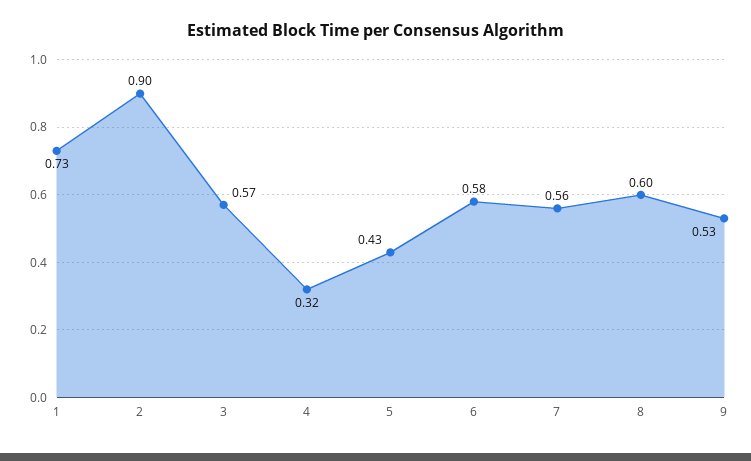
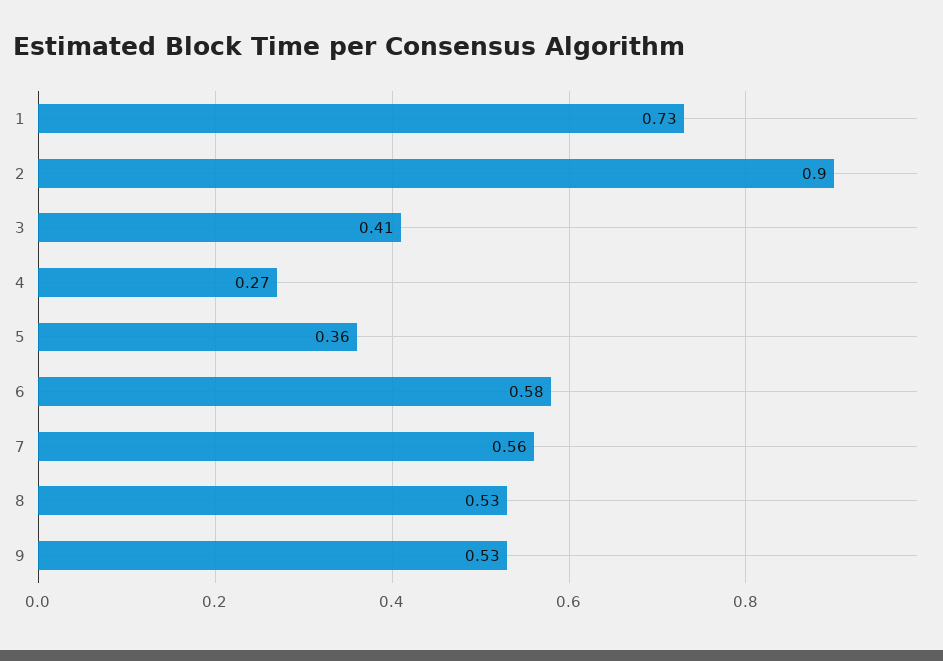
  {
    "1": 0.73,
    "2": 0.9,
-   "3": 0.57,
+   "3": 0.41,
-   "4": 0.32,
+   "4": 0.27,
-   "5": 0.43,
+   "5": 0.36,
    "6": 0.58,
    "7": 0.56,
-   "8": 0.6,
+   "8": 0.53,
    "9": 0.53
  }

